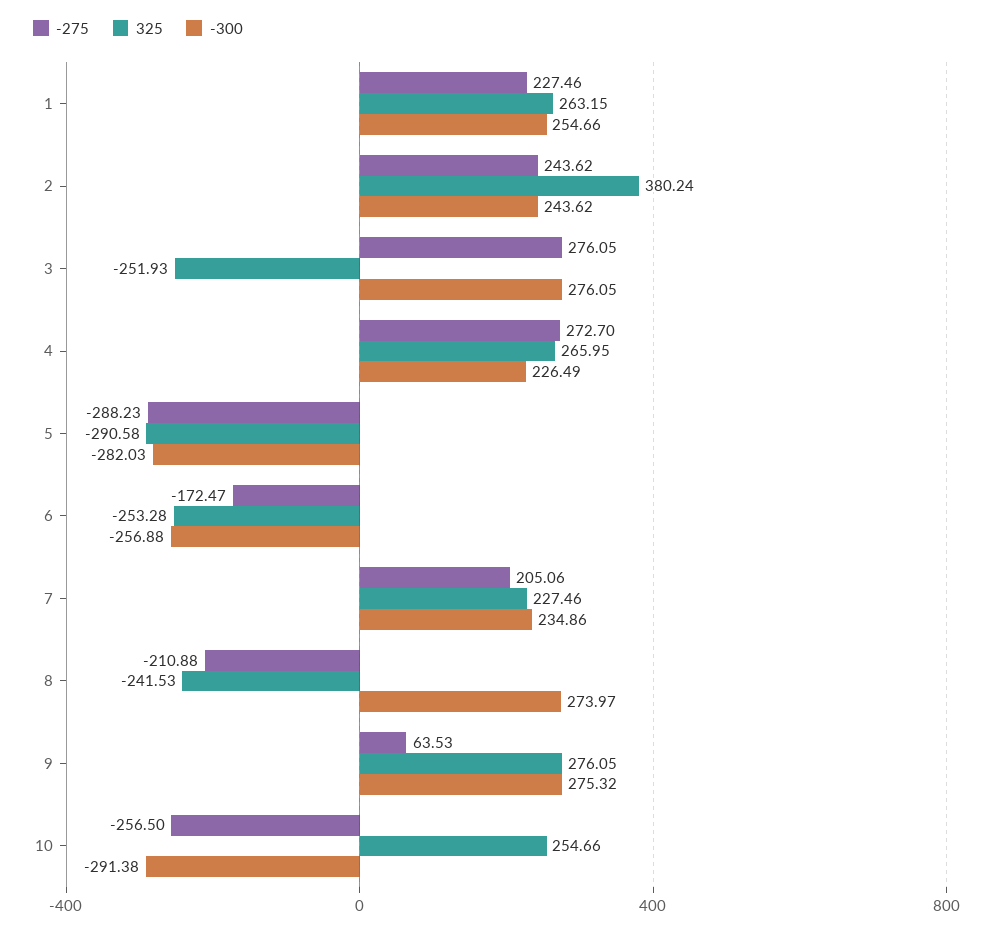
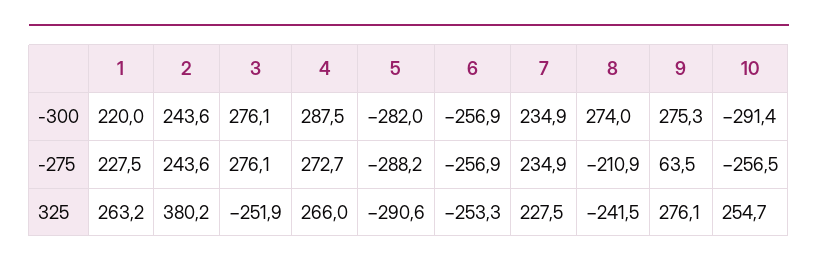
  {
    "-275": {
      "1": 227.46,
      "2": 243.62,
      "3": 276.05,
      "4": 272.7,
      "5": -288.23,
-     "6": -172.47,
+     "6": -256.9,
-     "7": 205.06,
+     "7": 234.9,
      "8": -210.88,
      "9": 63.53,
      "10": -256.5
    },
    "325": {
      "1": 263.15,
      "2": 380.24,
      "3": -251.93,
      "4": 265.95,
      "5": -290.58,
      "6": -253.28,
      "7": 227.46,
      "8": -241.53,
      "9": 276.05,
      "10": 254.66
    },
    "-300": {
-     "1": 254.66,
+     "1": 220,
      "2": 243.62,
      "3": 276.05,
-     "4": 226.49,
+     "4": 287.5,
      "5": -282.03,
      "6": -256.88,
      "7": 234.86,
      "8": 273.97,
      "9": 275.32,
      "10": -291.38
    }
  }

